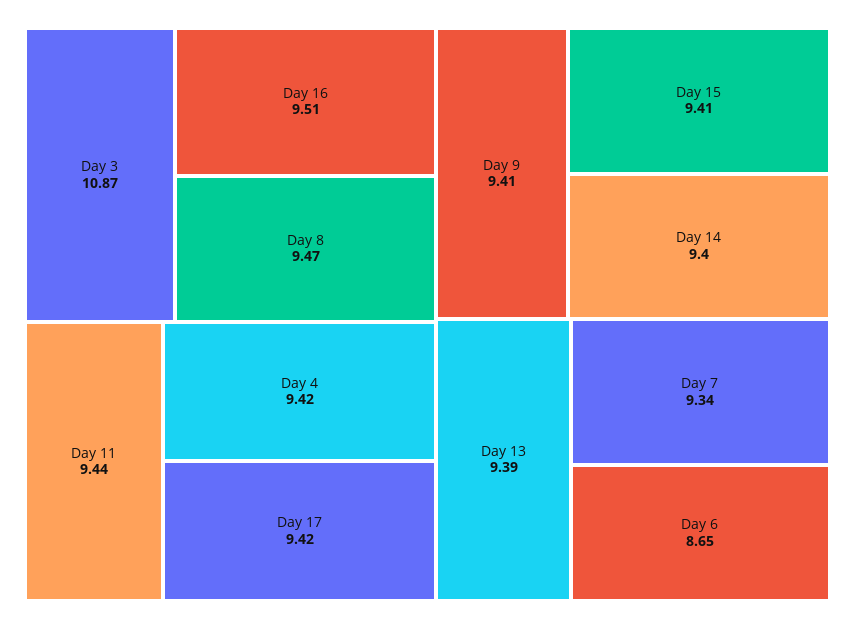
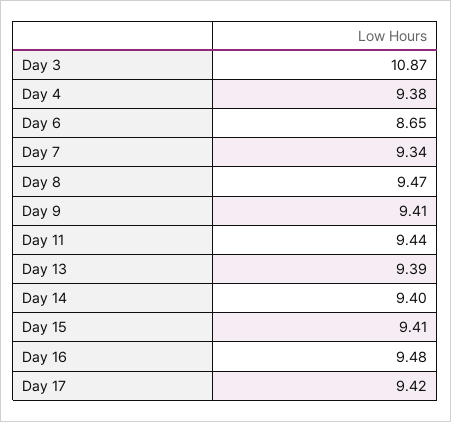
  {
    "Day 3": 10.87,
-   "Day 16": 9.51,
+   "Day 16": 9.48,
    "Day 8": 9.47,
    "Day 11": 9.44,
-   "Day 4": 9.42,
+   "Day 4": 9.38,
    "Day 17": 9.42,
    "Day 9": 9.41,
    "Day 15": 9.41,
    "Day 14": 9.4,
    "Day 13": 9.39,
    "Day 7": 9.34,
    "Day 6": 8.65
  }

